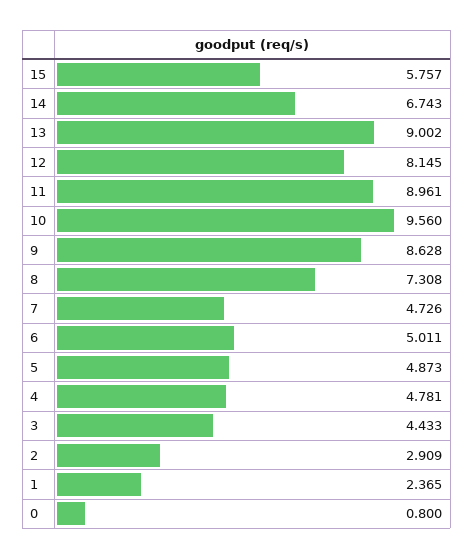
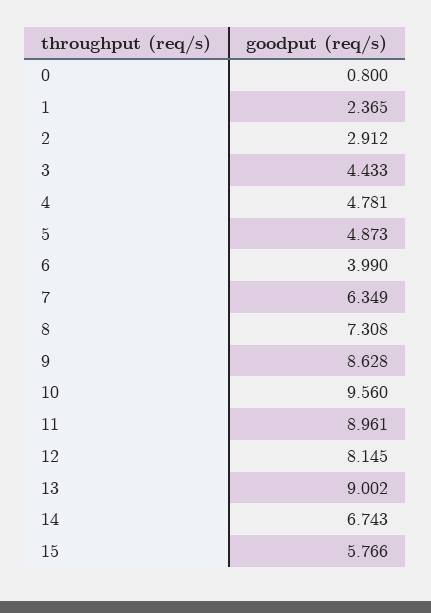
  {
-   "15": 5.757,
+   "15": 5.766,
    "14": 6.743,
    "13": 9.002,
    "12": 8.145,
    "11": 8.961,
    "10": 9.56,
    "9": 8.628,
    "8": 7.308,
-   "7": 4.726,
+   "7": 6.349,
-   "6": 5.011,
+   "6": 3.99,
    "5": 4.873,
    "4": 4.781,
    "3": 4.433,
-   "2": 2.909,
+   "2": 2.912,
    "1": 2.365,
    "0": 0.8
  }

